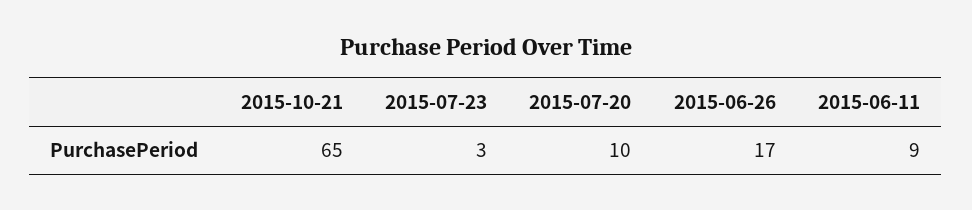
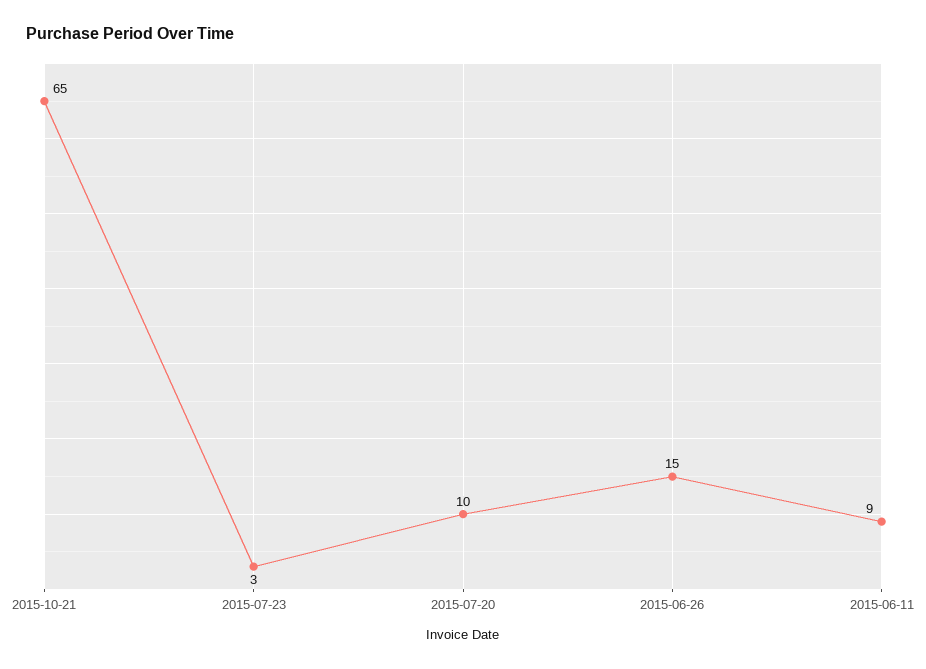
  {
    "2015-10-21": 65,
    "2015-07-23": 3,
    "2015-07-20": 10,
-   "2015-06-26": 17,
+   "2015-06-26": 15,
    "2015-06-11": 9
  }

